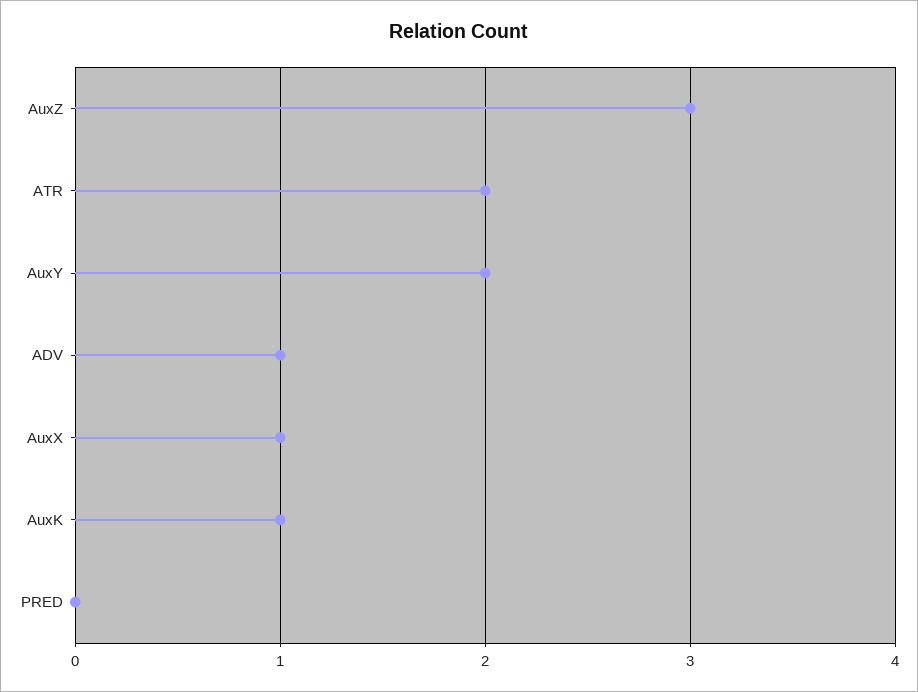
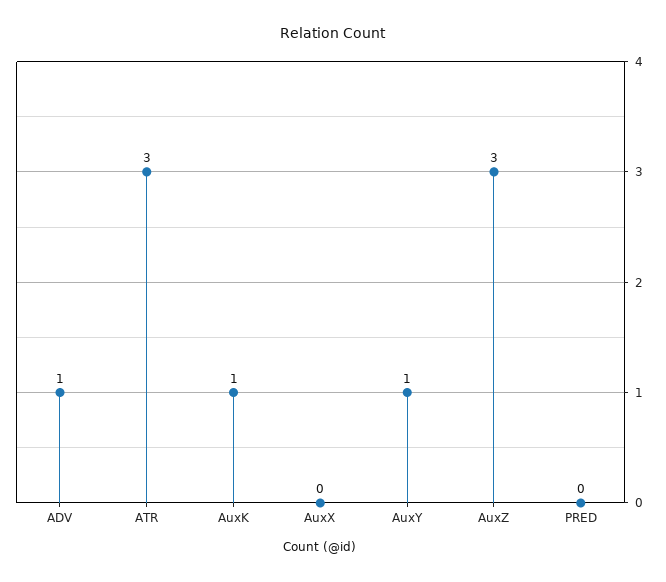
  {
    "AuxZ": 3,
-   "ATR": 2,
+   "ATR": 3,
-   "AuxY": 2,
+   "AuxY": 1,
    "ADV": 1,
-   "AuxX": 1,
+   "AuxX": 0,
    "AuxK": 1,
    "PRED": 0
  }

